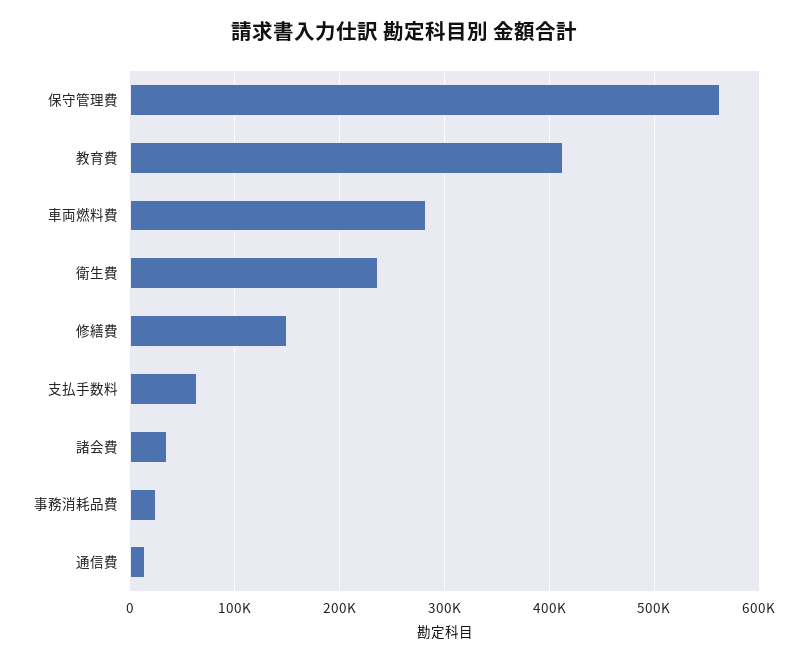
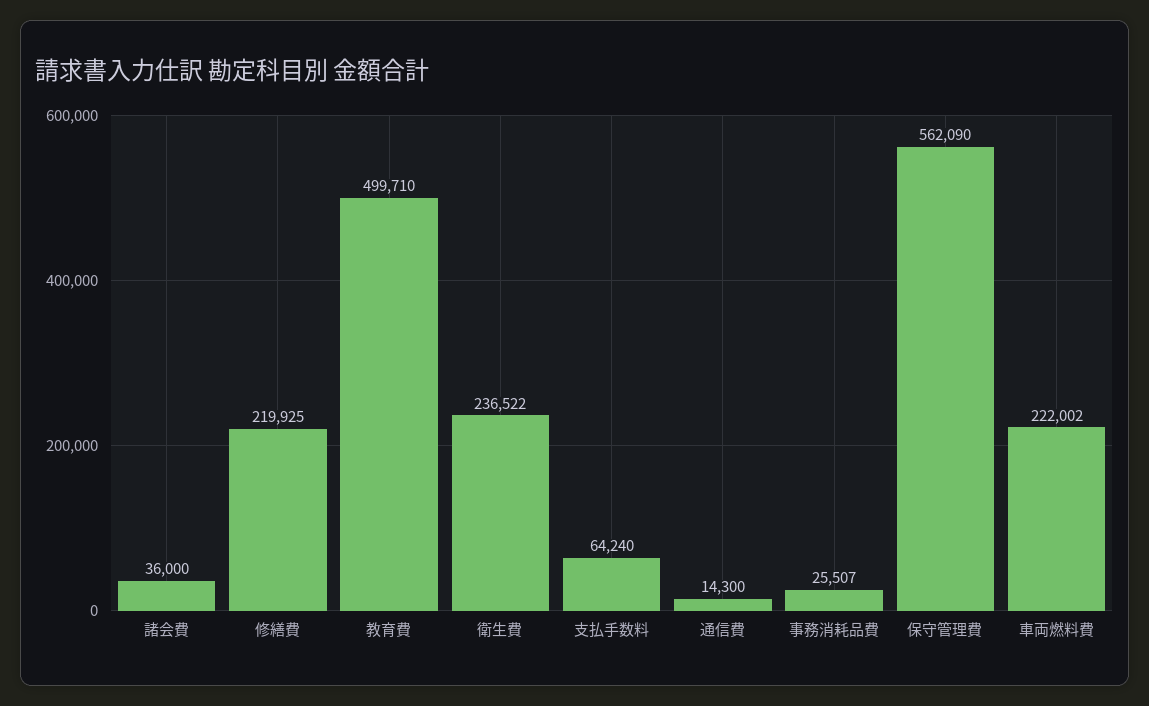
  {
    "保守管理費": 562090,
-   "教育費": 410000,
+   "教育費": 499710,
-   "車両燃料費": 280000,
+   "車両燃料費": 222002,
    "衛生費": 236522,
-   "修繕費": 150000,
+   "修繕費": 219925,
    "支払手数料": 64240,
    "諸会費": 36000,
    "事務消耗品費": 25507,
    "通信費": 14300
  }

